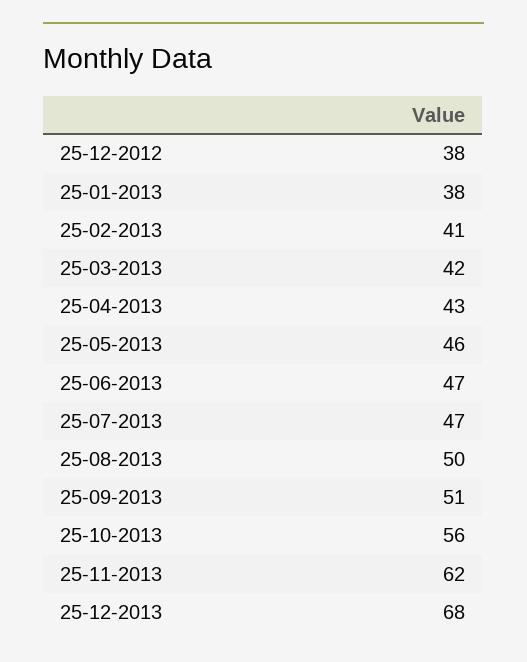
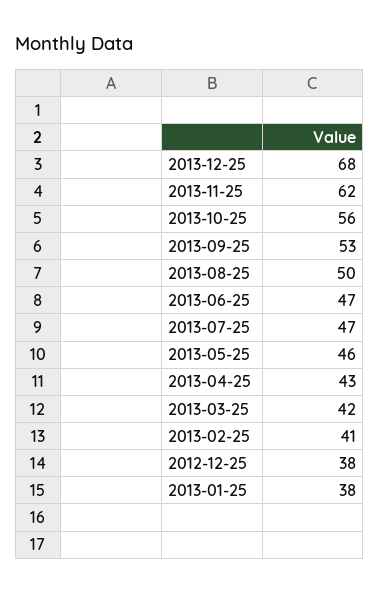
  {
    "25-12-2012": 38,
    "25-01-2013": 38,
    "25-02-2013": 41,
    "25-03-2013": 42,
    "25-04-2013": 43,
    "25-05-2013": 46,
    "25-06-2013": 47,
    "25-07-2013": 47,
    "25-08-2013": 50,
-   "25-09-2013": 51,
+   "25-09-2013": 53,
    "25-10-2013": 56,
    "25-11-2013": 62,
    "25-12-2013": 68
  }

